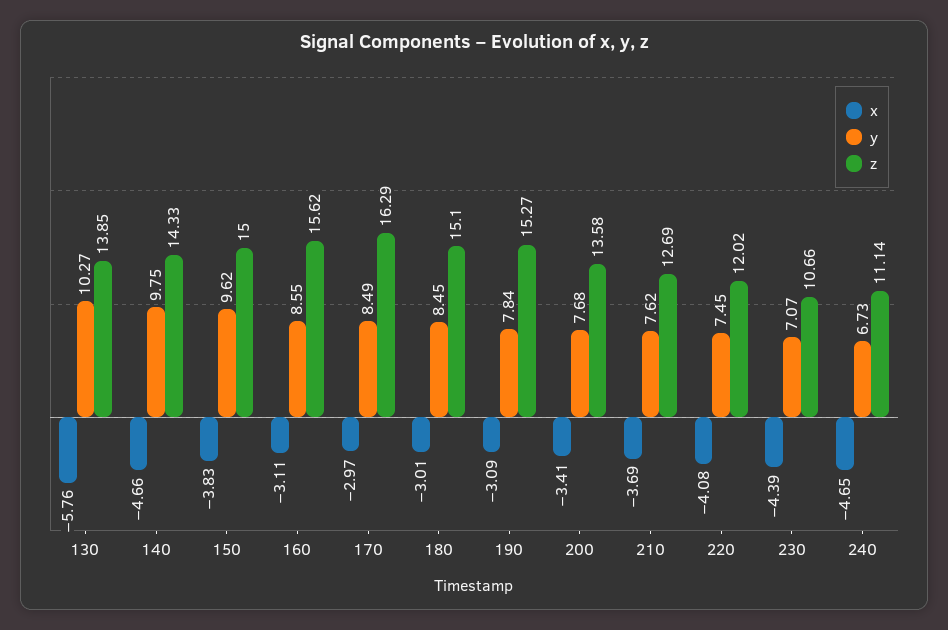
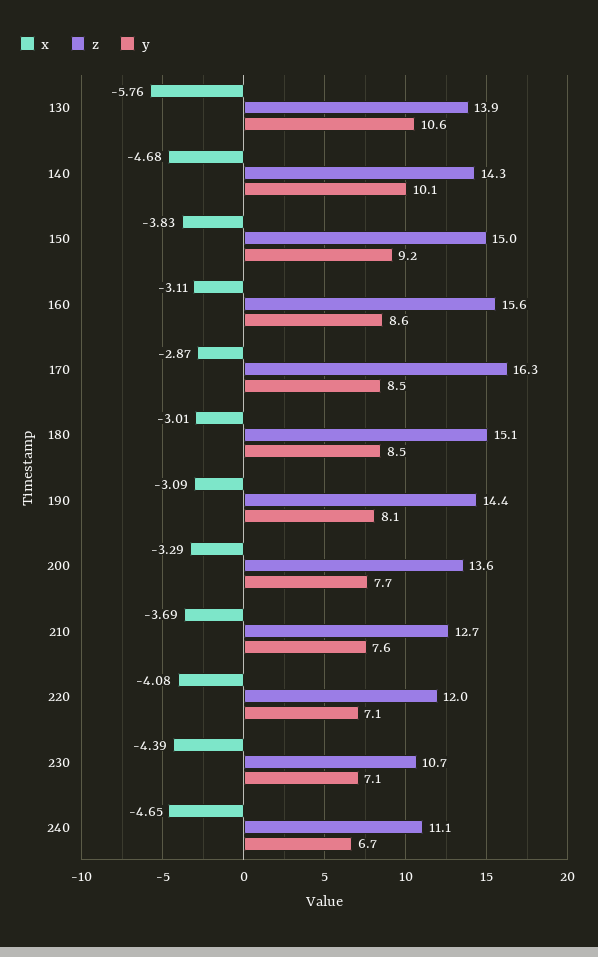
  {
    "x": {
      "130": -5.76,
-     "140": -4.66,
+     "140": -4.68,
      "150": -3.83,
      "160": -3.11,
-     "170": -2.97,
+     "170": -2.87,
      "180": -3.01,
      "190": -3.09,
-     "200": -3.41,
+     "200": -3.29,
      "210": -3.69,
      "220": -4.08,
      "230": -4.39,
      "240": -4.65
    },
    "y": {
-     "130": 10.27,
+     "130": 10.6,
-     "140": 9.75,
+     "140": 10.1,
-     "150": 9.62,
+     "150": 9.2,
      "160": 8.55,
      "170": 8.49,
      "180": 8.45,
-     "190": 7.84,
+     "190": 8.1,
      "200": 7.68,
      "210": 7.62,
-     "220": 7.45,
+     "220": 7.1,
      "230": 7.07,
      "240": 6.73
    },
    "z": {
      "130": 13.85,
      "140": 14.33,
      "150": 15,
      "160": 15.62,
      "170": 16.29,
      "180": 15.1,
-     "190": 15.27,
+     "190": 14.4,
      "200": 13.58,
      "210": 12.69,
      "220": 12.02,
      "230": 10.66,
      "240": 11.14
    }
  }

